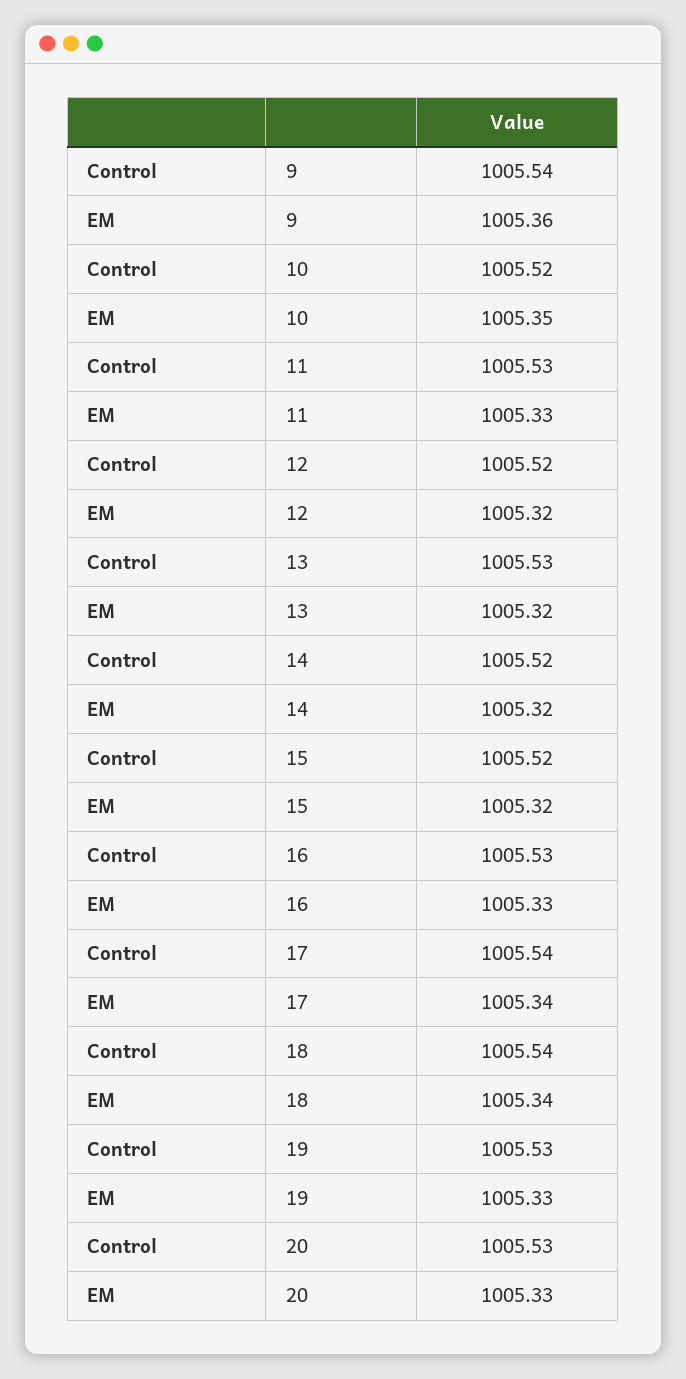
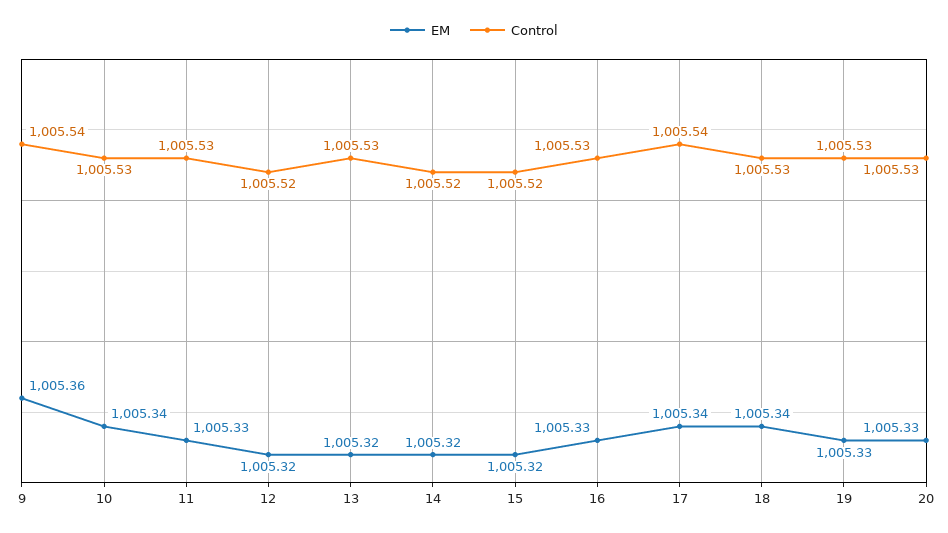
  {
    "Control": {
      "9": 1005.54,
-     "10": 1005.52,
+     "10": 1005.53,
      "11": 1005.53,
      "12": 1005.52,
      "13": 1005.53,
      "14": 1005.52,
      "15": 1005.52,
      "16": 1005.53,
      "17": 1005.54,
-     "18": 1005.54,
+     "18": 1005.53,
      "19": 1005.53,
      "20": 1005.53
    },
    "EM": {
      "9": 1005.36,
-     "10": 1005.35,
+     "10": 1005.34,
      "11": 1005.33,
      "12": 1005.32,
      "13": 1005.32,
      "14": 1005.32,
      "15": 1005.32,
      "16": 1005.33,
      "17": 1005.34,
      "18": 1005.34,
      "19": 1005.33,
      "20": 1005.33
    }
  }

